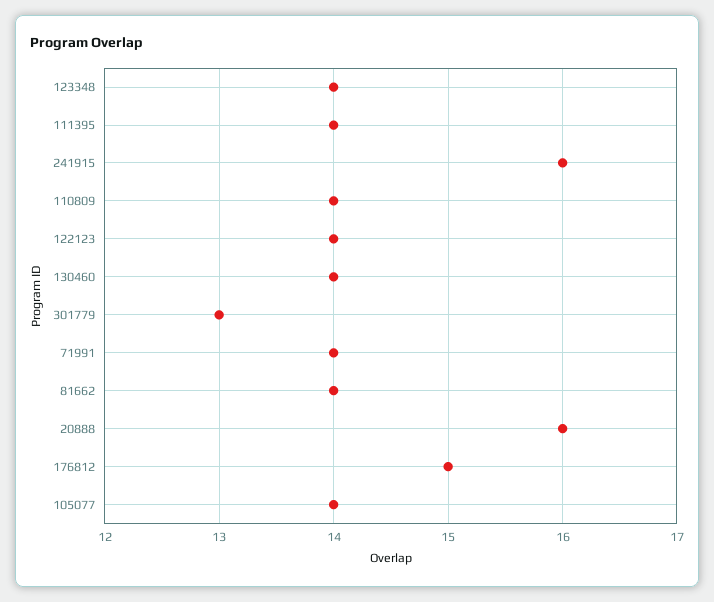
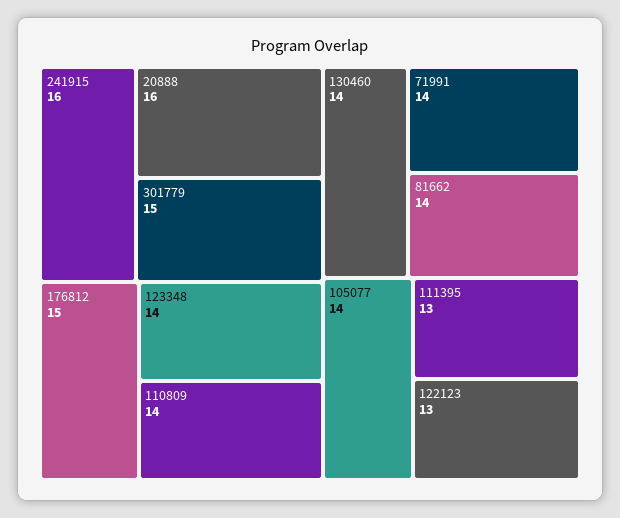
  {
    "123348": 14,
-   "111395": 14,
+   "111395": 13,
    "241915": 16,
    "110809": 14,
-   "122123": 14,
+   "122123": 13,
    "130460": 14,
-   "301779": 13,
+   "301779": 15,
    "71991": 14,
    "81662": 14,
    "20888": 16,
    "176812": 15,
    "105077": 14
  }

